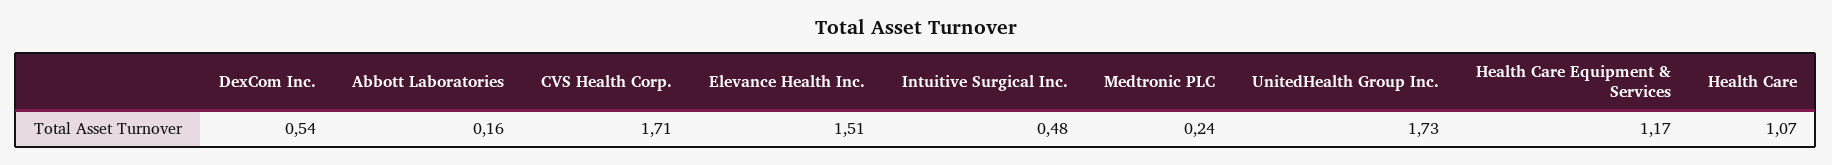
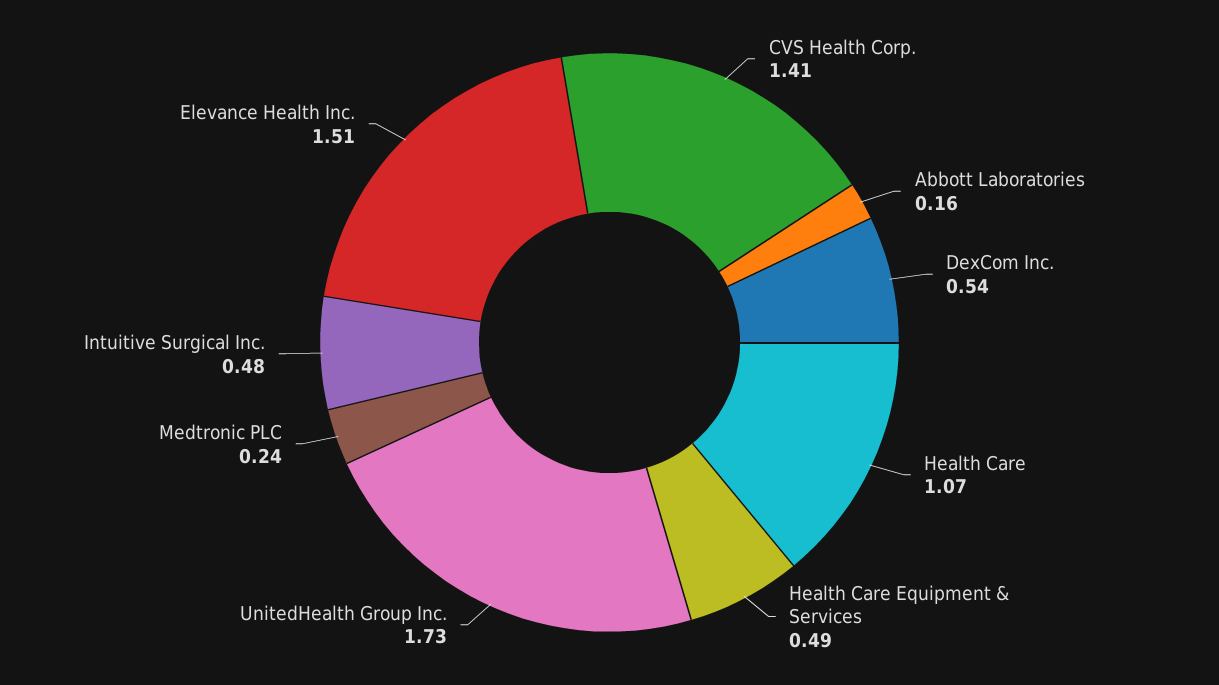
  {
    "DexCom Inc.": 0.54,
    "Abbott Laboratories": 0.16,
-   "CVS Health Corp.": 1.71,
+   "CVS Health Corp.": 1.41,
    "Elevance Health Inc.": 1.51,
    "Intuitive Surgical Inc.": 0.48,
    "Medtronic PLC": 0.24,
    "UnitedHealth Group Inc.": 1.73,
-   "Health Care Equipment & Services": 1.17,
+   "Health Care Equipment & Services": 0.49,
    "Health Care": 1.07
  }

